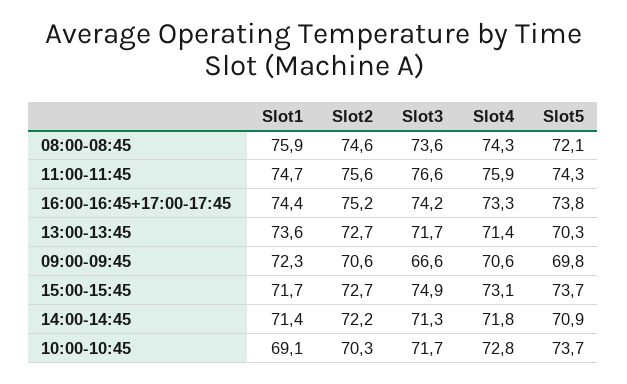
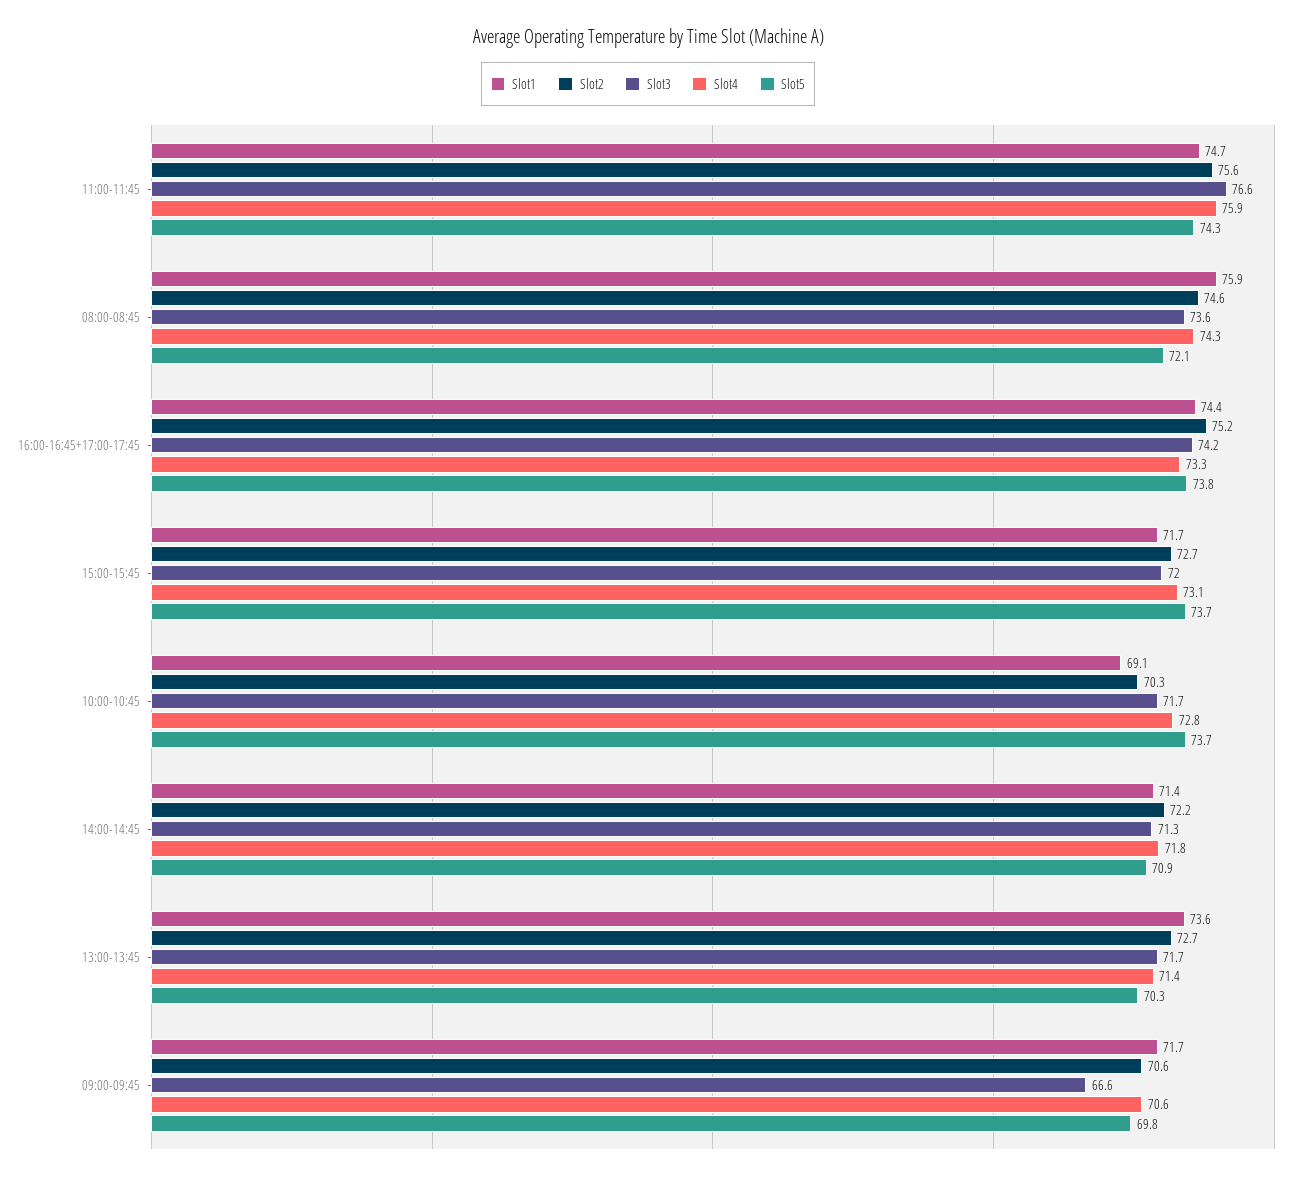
  {
    "Slot1": {
      "08:00-08:45": 75.9,
      "11:00-11:45": 74.7,
      "16:00-16:45+17:00-17:45": 74.4,
      "13:00-13:45": 73.6,
-     "09:00-09:45": 72.3,
+     "09:00-09:45": 71.7,
      "15:00-15:45": 71.7,
      "14:00-14:45": 71.4,
      "10:00-10:45": 69.1
    },
    "Slot2": {
      "08:00-08:45": 74.6,
      "11:00-11:45": 75.6,
      "16:00-16:45+17:00-17:45": 75.2,
      "13:00-13:45": 72.7,
      "09:00-09:45": 70.6,
      "15:00-15:45": 72.7,
      "14:00-14:45": 72.2,
      "10:00-10:45": 70.3
    },
    "Slot3": {
      "08:00-08:45": 73.6,
      "11:00-11:45": 76.6,
      "16:00-16:45+17:00-17:45": 74.2,
      "13:00-13:45": 71.7,
      "09:00-09:45": 66.6,
-     "15:00-15:45": 74.9,
+     "15:00-15:45": 72,
      "14:00-14:45": 71.3,
      "10:00-10:45": 71.7
    },
    "Slot4": {
      "08:00-08:45": 74.3,
      "11:00-11:45": 75.9,
      "16:00-16:45+17:00-17:45": 73.3,
      "13:00-13:45": 71.4,
      "09:00-09:45": 70.6,
      "15:00-15:45": 73.1,
      "14:00-14:45": 71.8,
      "10:00-10:45": 72.8
    },
    "Slot5": {
      "08:00-08:45": 72.1,
      "11:00-11:45": 74.3,
      "16:00-16:45+17:00-17:45": 73.8,
      "13:00-13:45": 70.3,
      "09:00-09:45": 69.8,
      "15:00-15:45": 73.7,
      "14:00-14:45": 70.9,
      "10:00-10:45": 73.7
    }
  }

